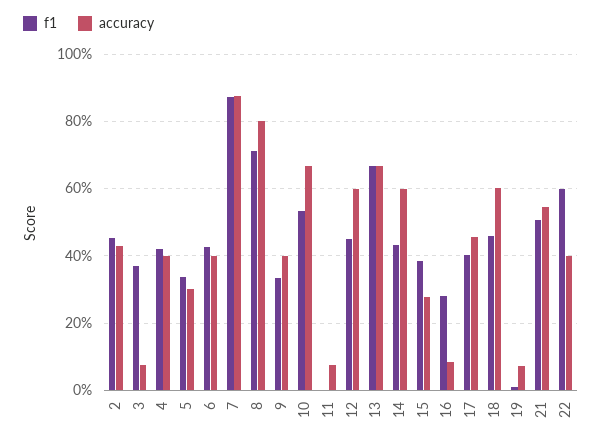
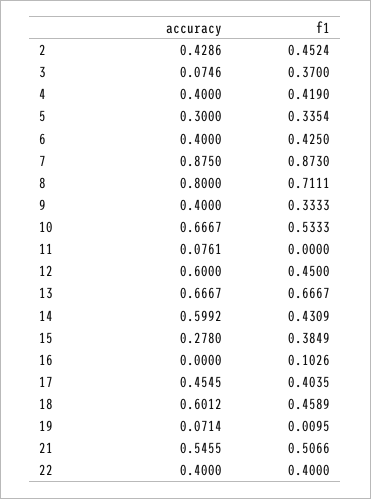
  {
    "f1": {
      "2": 0.4524,
      "3": 0.37,
      "4": 0.419,
      "5": 0.3354,
      "6": 0.425,
      "7": 0.873,
      "8": 0.7111,
      "9": 0.3333,
      "10": 0.5333,
      "11": 0,
      "12": 0.45,
      "13": 0.6667,
      "14": 0.4309,
      "15": 0.3849,
-     "16": 0.28,
+     "16": 0.1026,
      "17": 0.4035,
      "18": 0.4589,
      "19": 0.0095,
      "21": 0.5066,
-     "22": 0.6
+     "22": 0.4
    },
    "accuracy": {
      "2": 0.4286,
      "3": 0.0746,
      "4": 0.4,
      "5": 0.3,
      "6": 0.4,
      "7": 0.875,
      "8": 0.8,
      "9": 0.4,
      "10": 0.6667,
      "11": 0.0761,
      "12": 0.6,
      "13": 0.6667,
      "14": 0.5992,
      "15": 0.278,
-     "16": 0.08,
+     "16": 0,
      "17": 0.4545,
      "18": 0.6012,
      "19": 0.0714,
      "21": 0.5455,
      "22": 0.4
    }
  }

